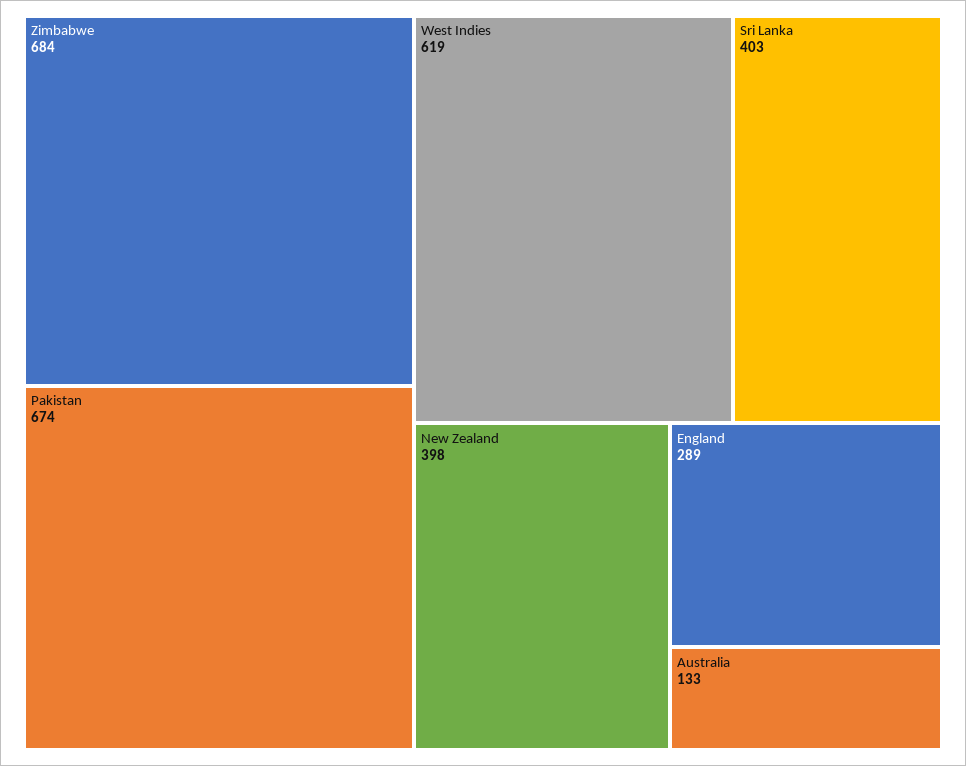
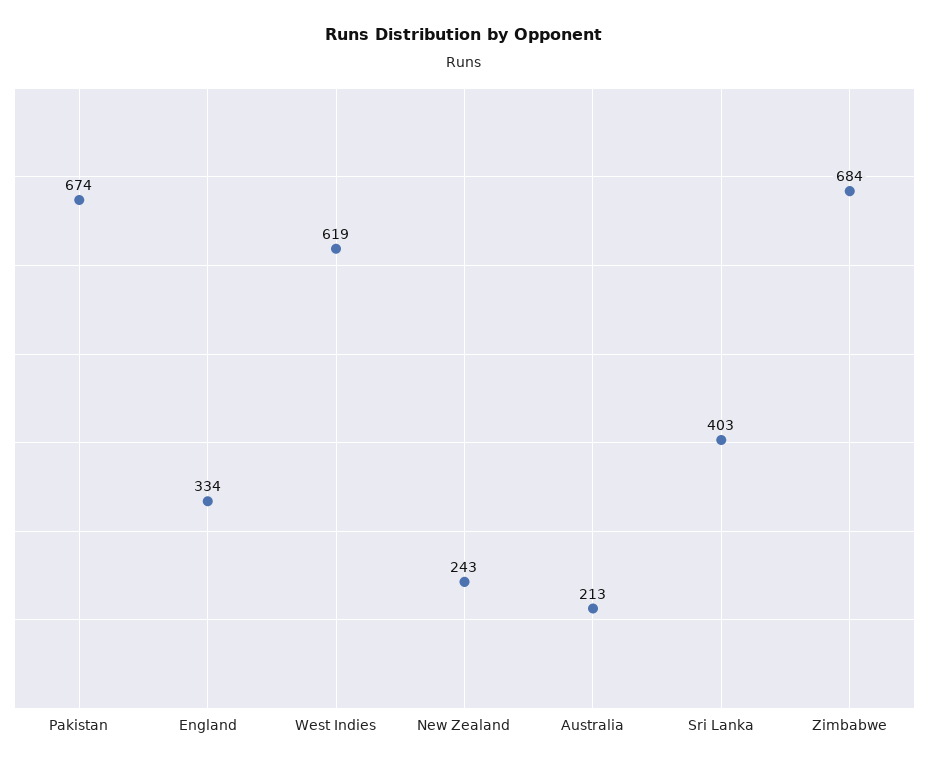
  {
    "Zimbabwe": 684,
    "Pakistan": 674,
    "West Indies": 619,
    "Sri Lanka": 403,
-   "New Zealand": 398,
+   "New Zealand": 243,
-   "England": 289,
+   "England": 334,
-   "Australia": 133
+   "Australia": 213
  }

